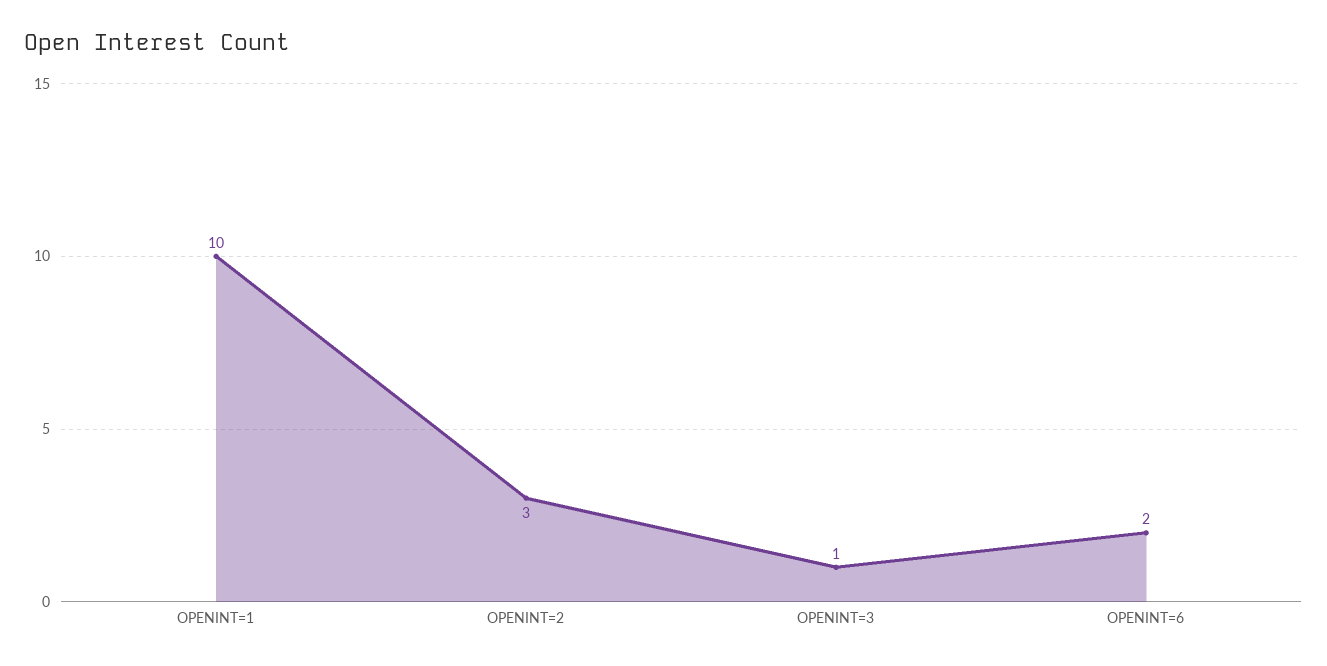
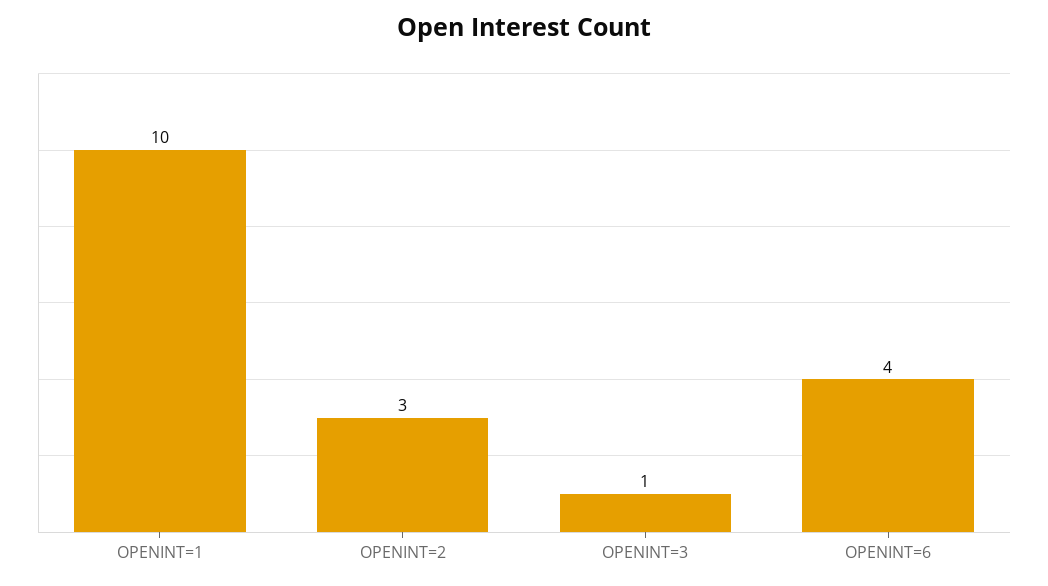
  {
    "OPENINT=1": 10,
    "OPENINT=2": 3,
    "OPENINT=3": 1,
-   "OPENINT=6": 2
+   "OPENINT=6": 4
  }

